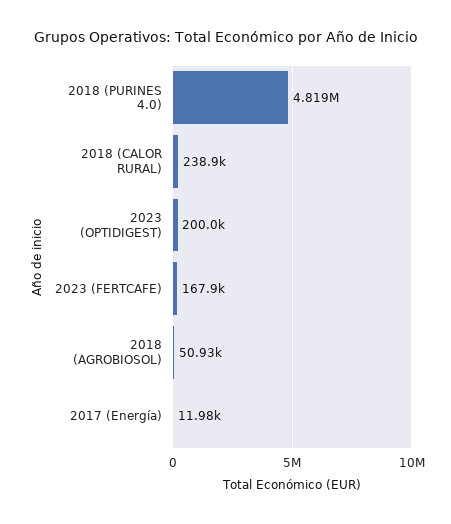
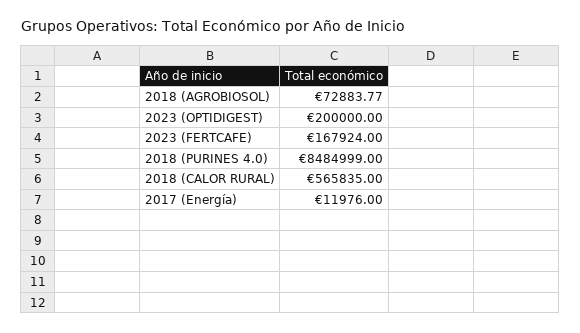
  {
-   "2018 (PURINES 4.0)": 4819000,
+   "2018 (PURINES 4.0)": 8484999,
-   "2018 (CALOR RURAL)": 238900,
+   "2018 (CALOR RURAL)": 565835,
    "2023 (OPTIDIGEST)": 200000,
    "2023 (FERTCAFE)": 167924,
-   "2018 (AGROBIOSOL)": 50930,
+   "2018 (AGROBIOSOL)": 72883.77,
    "2017 (Energía)": 11976
  }

